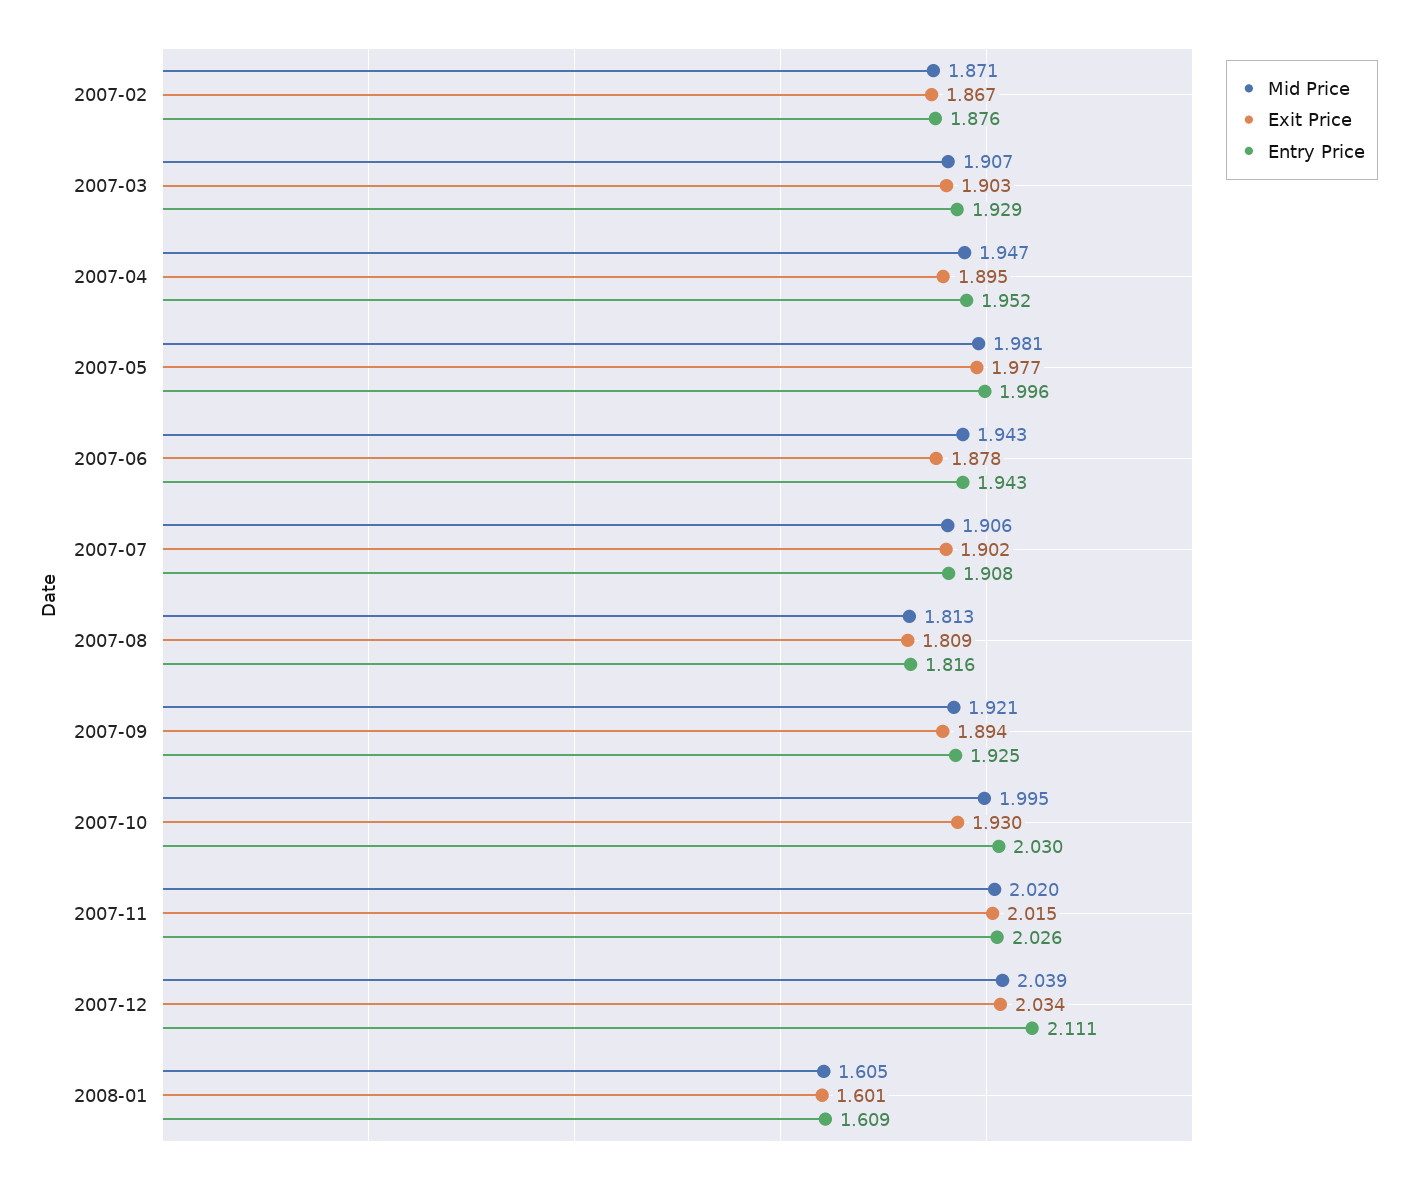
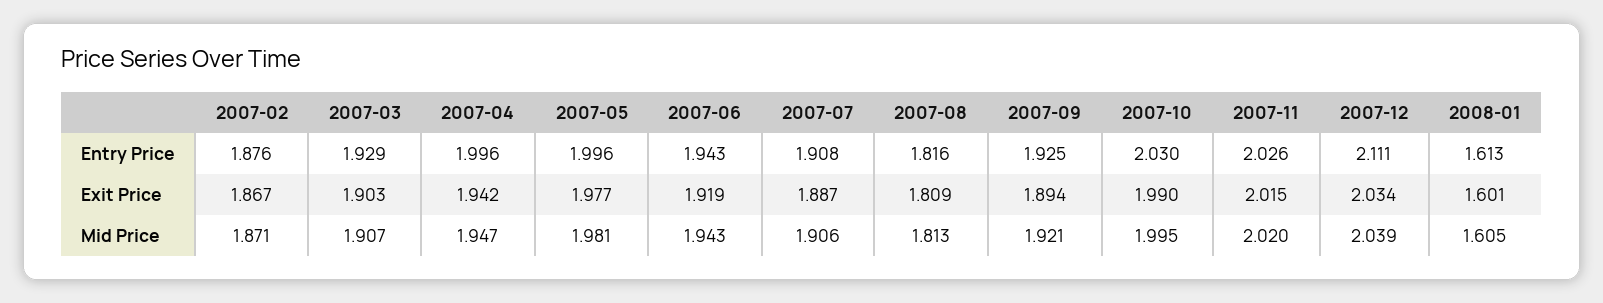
  {
    "Mid Price": {
      "2007-02": 1.871,
      "2007-03": 1.907,
      "2007-04": 1.947,
      "2007-05": 1.981,
      "2007-06": 1.943,
      "2007-07": 1.906,
      "2007-08": 1.813,
      "2007-09": 1.921,
      "2007-10": 1.995,
      "2007-11": 2.02,
      "2007-12": 2.039,
      "2008-01": 1.605
    },
    "Exit Price": {
      "2007-02": 1.867,
      "2007-03": 1.903,
-     "2007-04": 1.895,
+     "2007-04": 1.942,
      "2007-05": 1.977,
-     "2007-06": 1.878,
+     "2007-06": 1.919,
-     "2007-07": 1.902,
+     "2007-07": 1.887,
      "2007-08": 1.809,
      "2007-09": 1.894,
-     "2007-10": 1.93,
+     "2007-10": 1.99,
      "2007-11": 2.015,
      "2007-12": 2.034,
      "2008-01": 1.601
    },
    "Entry Price": {
      "2007-02": 1.876,
      "2007-03": 1.929,
-     "2007-04": 1.952,
+     "2007-04": 1.996,
      "2007-05": 1.996,
      "2007-06": 1.943,
      "2007-07": 1.908,
      "2007-08": 1.816,
      "2007-09": 1.925,
      "2007-10": 2.03,
      "2007-11": 2.026,
      "2007-12": 2.111,
-     "2008-01": 1.609
+     "2008-01": 1.613
    }
  }

